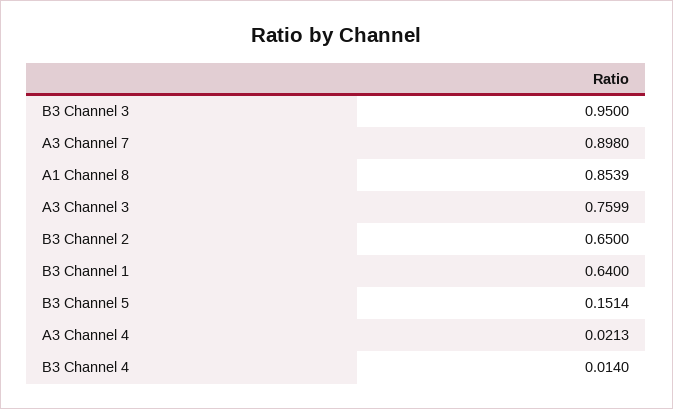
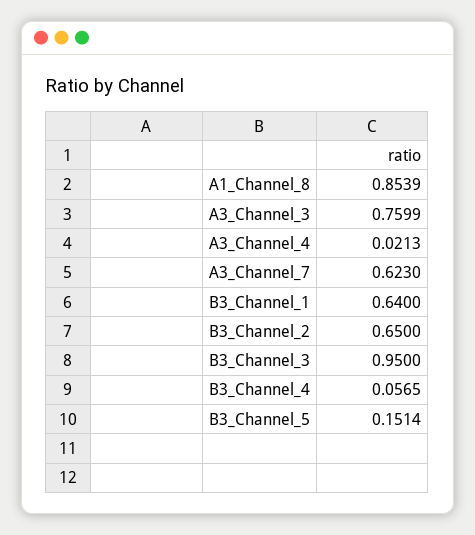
  {
    "B3 Channel 3": 0.95,
-   "A3 Channel 7": 0.898,
+   "A3 Channel 7": 0.623,
    "A1 Channel 8": 0.8539,
    "A3 Channel 3": 0.7599,
    "B3 Channel 2": 0.65,
    "B3 Channel 1": 0.64,
    "B3 Channel 5": 0.1514,
    "A3 Channel 4": 0.0213,
-   "B3 Channel 4": 0.014
+   "B3 Channel 4": 0.0565
  }

